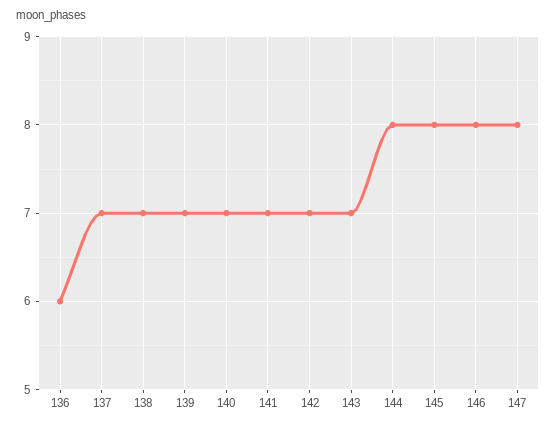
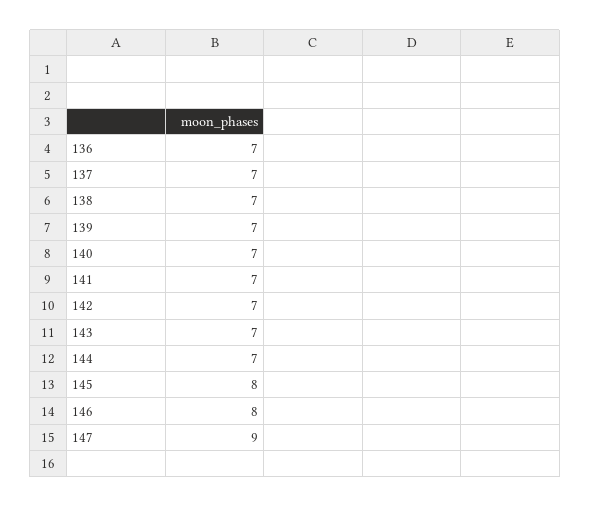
  {
-   "136": 6,
+   "136": 7,
    "137": 7,
    "138": 7,
    "139": 7,
    "140": 7,
    "141": 7,
    "142": 7,
    "143": 7,
-   "144": 8,
+   "144": 7,
    "145": 8,
    "146": 8,
-   "147": 8
+   "147": 9
  }

